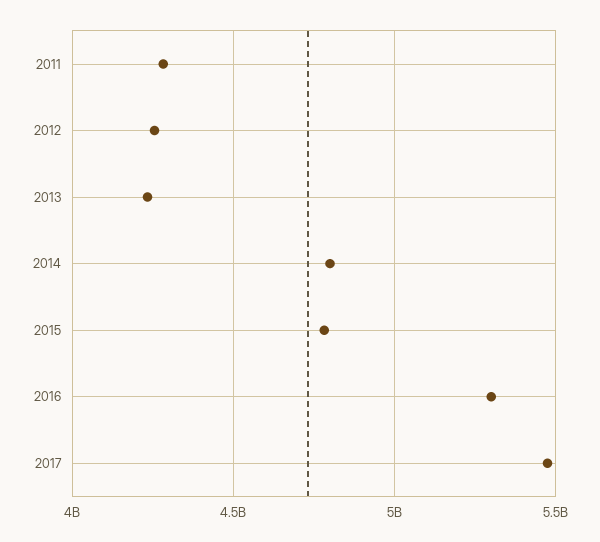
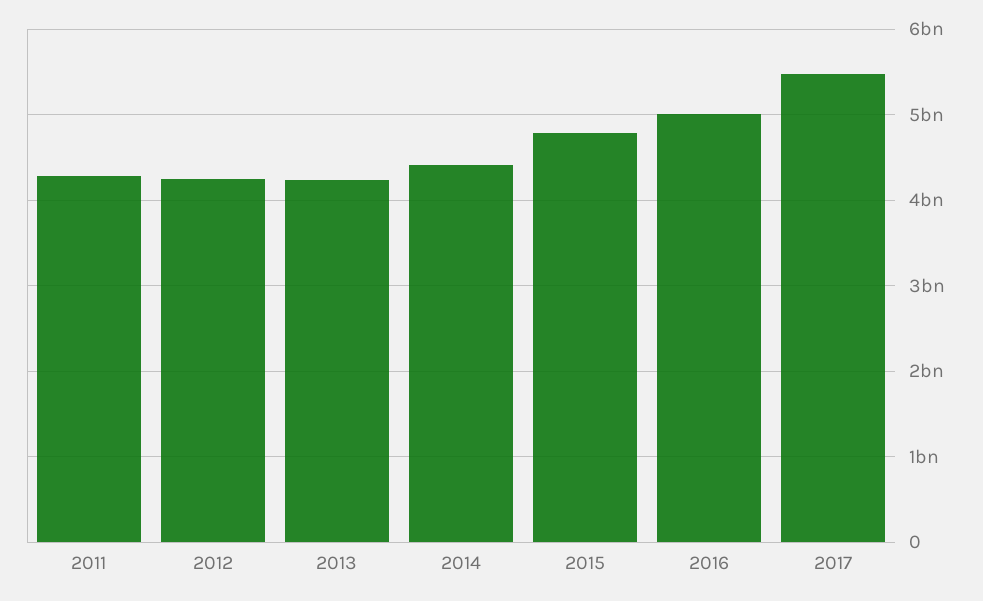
  {
    "2011": 4300000000,
    "2012": 4250000000,
    "2013": 4250000000,
-   "2014": 4800000000,
+   "2014": 4400000000,
    "2015": 4800000000,
-   "2016": 5300000000,
+   "2016": 5000000000,
    "2017": 5450000000
  }

